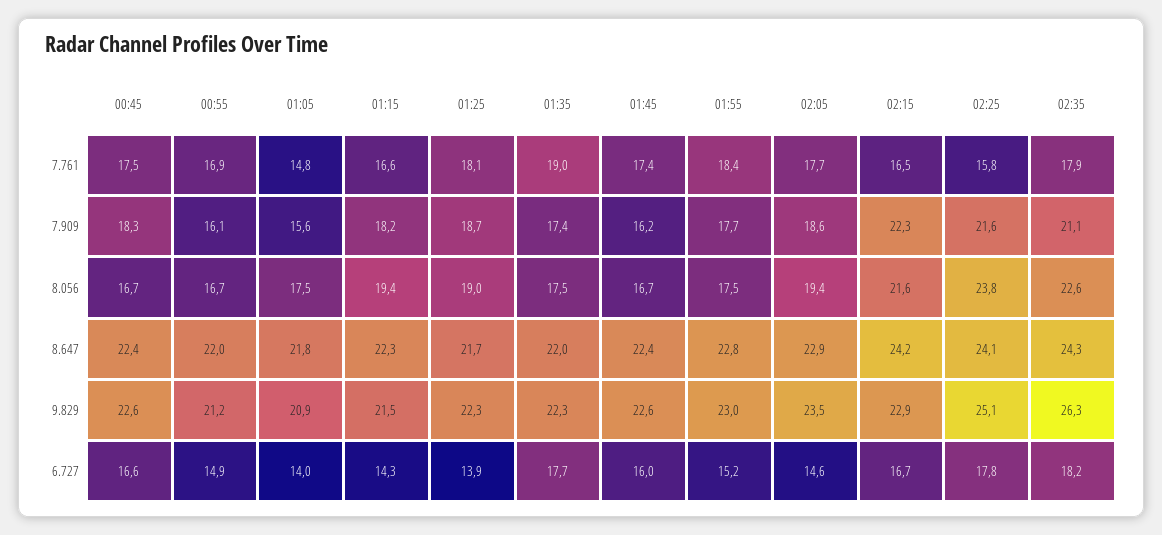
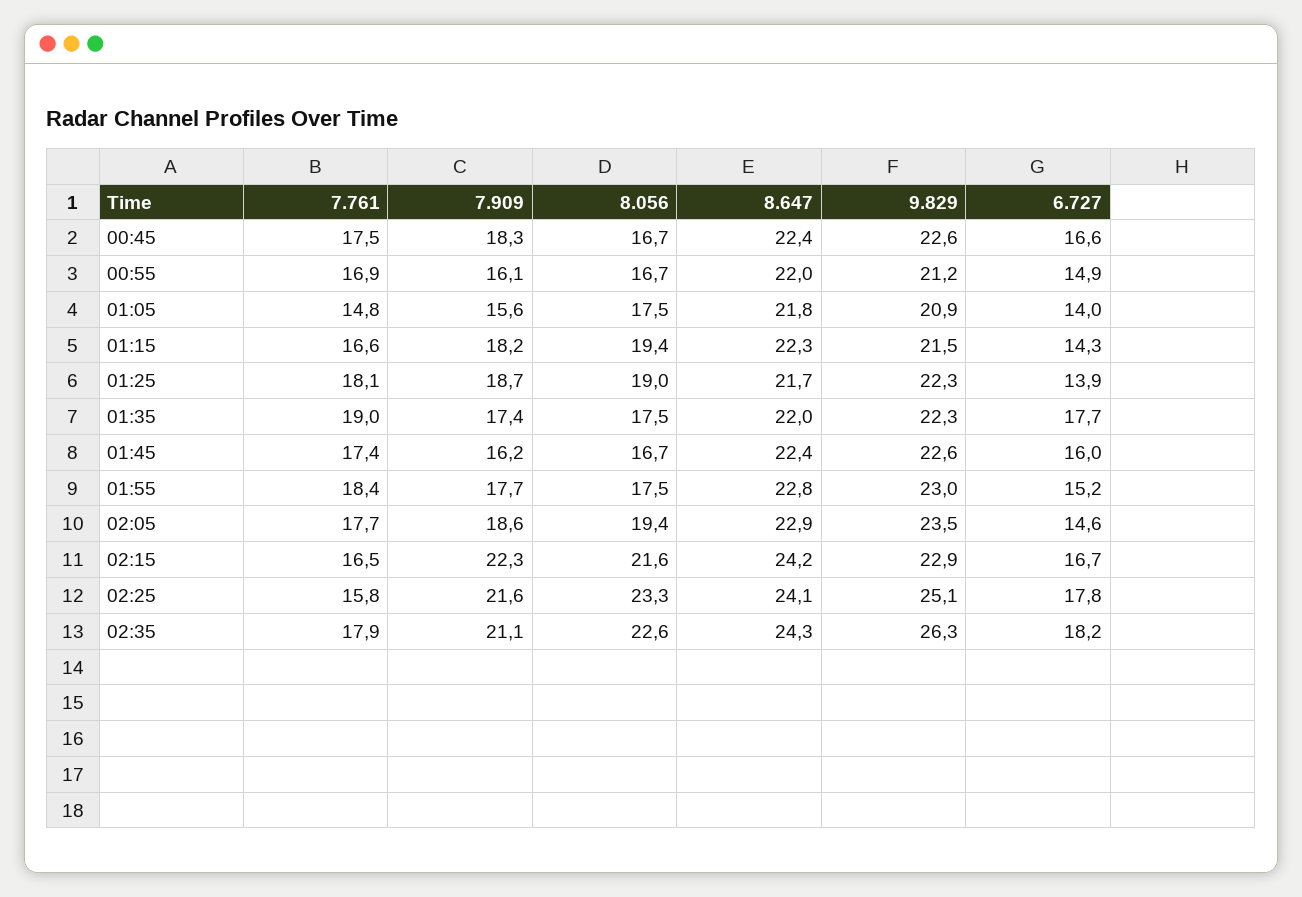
  {
    "00:45": {
      "7.761": 17.5,
      "7.909": 18.3,
      "8.056": 16.7,
      "8.647": 22.4,
      "9.829": 22.6,
      "6.727": 16.6
    },
    "00:55": {
      "7.761": 16.9,
      "7.909": 16.1,
      "8.056": 16.7,
      "8.647": 22,
      "9.829": 21.2,
      "6.727": 14.9
    },
    "01:05": {
      "7.761": 14.8,
      "7.909": 15.6,
      "8.056": 17.5,
      "8.647": 21.8,
      "9.829": 20.9,
      "6.727": 14
    },
    "01:15": {
      "7.761": 16.6,
      "7.909": 18.2,
      "8.056": 19.4,
      "8.647": 22.3,
      "9.829": 21.5,
      "6.727": 14.3
    },
    "01:25": {
      "7.761": 18.1,
      "7.909": 18.7,
      "8.056": 19,
      "8.647": 21.7,
      "9.829": 22.3,
      "6.727": 13.9
    },
    "01:35": {
      "7.761": 19,
      "7.909": 17.4,
      "8.056": 17.5,
      "8.647": 22,
      "9.829": 22.3,
      "6.727": 17.7
    },
    "01:45": {
      "7.761": 17.4,
      "7.909": 16.2,
      "8.056": 16.7,
      "8.647": 22.4,
      "9.829": 22.6,
      "6.727": 16
    },
    "01:55": {
      "7.761": 18.4,
      "7.909": 17.7,
      "8.056": 17.5,
      "8.647": 22.8,
      "9.829": 23,
      "6.727": 15.2
    },
    "02:05": {
      "7.761": 17.7,
      "7.909": 18.6,
      "8.056": 19.4,
      "8.647": 22.9,
      "9.829": 23.5,
      "6.727": 14.6
    },
    "02:15": {
      "7.761": 16.5,
      "7.909": 22.3,
      "8.056": 21.6,
      "8.647": 24.2,
      "9.829": 22.9,
      "6.727": 16.7
    },
    "02:25": {
      "7.761": 15.8,
      "7.909": 21.6,
-     "8.056": 23.8,
+     "8.056": 23.3,
      "8.647": 24.1,
      "9.829": 25.1,
      "6.727": 17.8
    },
    "02:35": {
      "7.761": 17.9,
      "7.909": 21.1,
      "8.056": 22.6,
      "8.647": 24.3,
      "9.829": 26.3,
      "6.727": 18.2
    }
  }

